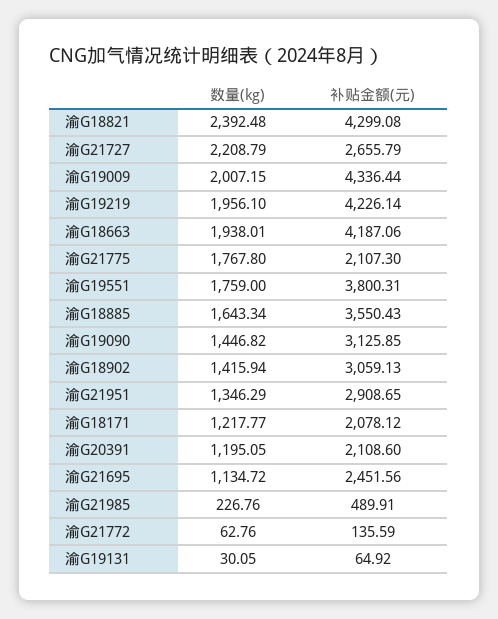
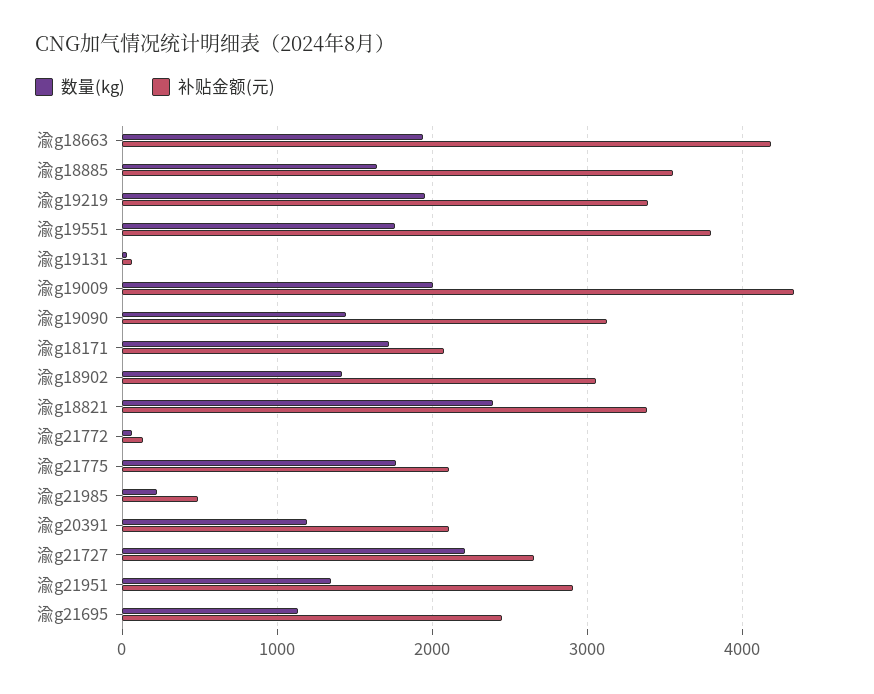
  {
    "数量(kg)": {
      "渝G18821": 2392.48,
      "渝G21727": 2208.79,
      "渝G19009": 2007.15,
      "渝G19219": 1956.1,
      "渝G18663": 1938.01,
      "渝G21775": 1767.8,
      "渝G19551": 1759,
      "渝G18885": 1643.34,
      "渝G19090": 1446.82,
      "渝G18902": 1415.94,
      "渝G21951": 1346.29,
-     "渝G18171": 1217.77,
+     "渝G18171": 1700,
      "渝G20391": 1195.05,
      "渝G21695": 1134.72,
      "渝G21985": 226.76,
      "渝G21772": 62.76,
      "渝G19131": 30.05
    },
    "补贴金额(元)": {
-     "渝G18821": 4299.08,
+     "渝G18821": 3400,
      "渝G21727": 2655.79,
      "渝G19009": 4336.44,
-     "渝G19219": 4226.14,
+     "渝G19219": 3400,
      "渝G18663": 4187.06,
      "渝G21775": 2107.3,
      "渝G19551": 3800.31,
      "渝G18885": 3550.43,
      "渝G19090": 3125.85,
      "渝G18902": 3059.13,
      "渝G21951": 2908.65,
      "渝G18171": 2078.12,
      "渝G20391": 2108.6,
      "渝G21695": 2451.56,
      "渝G21985": 489.91,
      "渝G21772": 135.59,
      "渝G19131": 64.92
    }
  }

